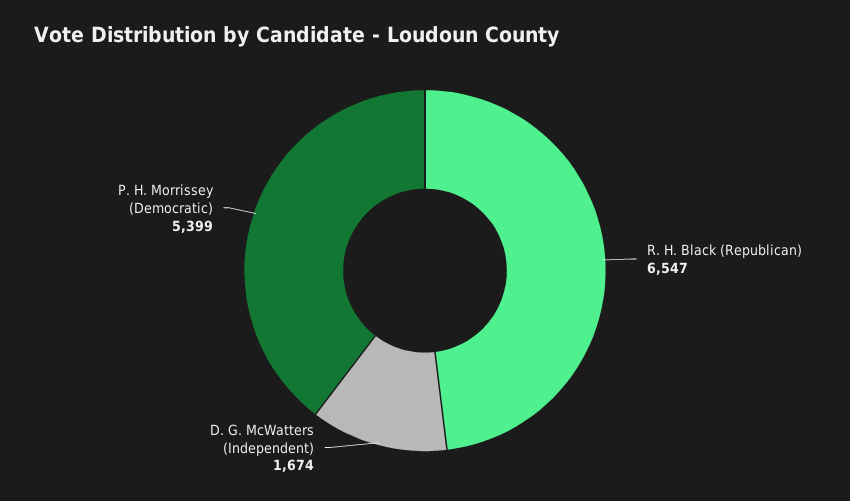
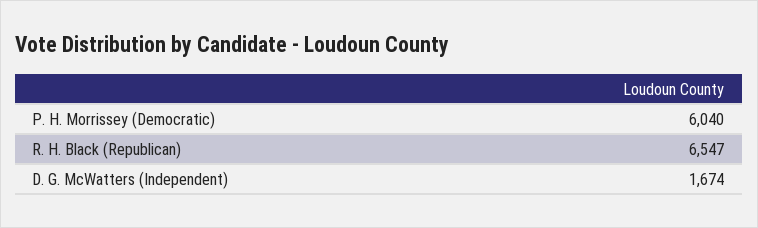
  {
    "R. H. Black (Republican)": 6547,
    "D. G. McWatters (Independent)": 1674,
-   "P. H. Morrissey (Democratic)": 5399
+   "P. H. Morrissey (Democratic)": 6040
  }

